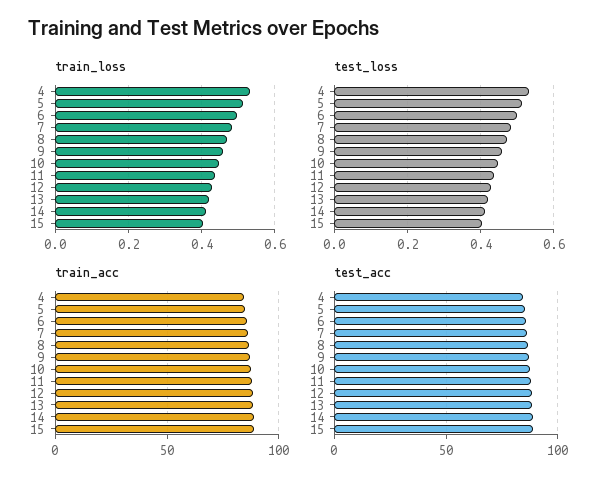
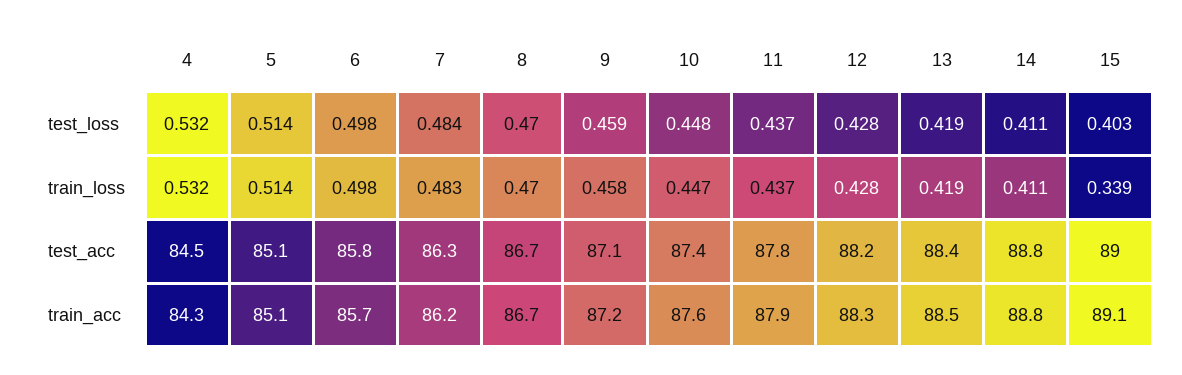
  {
    "train_loss": {
      "4": 0.532,
      "5": 0.514,
      "6": 0.498,
      "7": 0.483,
      "8": 0.47,
      "9": 0.458,
      "10": 0.447,
      "11": 0.437,
      "12": 0.428,
      "13": 0.419,
      "14": 0.411,
-     "15": 0.4
+     "15": 0.339
    },
    "test_loss": {
      "4": 0.532,
      "5": 0.514,
      "6": 0.498,
      "7": 0.484,
      "8": 0.47,
      "9": 0.459,
      "10": 0.448,
      "11": 0.437,
      "12": 0.428,
      "13": 0.419,
      "14": 0.411,
      "15": 0.403
    },
    "train_acc": {
      "4": 84.3,
      "5": 85.1,
      "6": 85.7,
      "7": 86.2,
      "8": 86.7,
      "9": 87.2,
      "10": 87.6,
      "11": 87.9,
      "12": 88.3,
      "13": 88.5,
      "14": 88.8,
      "15": 89.1
    },
    "test_acc": {
      "4": 84.5,
      "5": 85.1,
      "6": 85.8,
      "7": 86.3,
      "8": 86.7,
      "9": 87.1,
      "10": 87.4,
      "11": 87.8,
      "12": 88.2,
      "13": 88.4,
      "14": 88.8,
      "15": 89
    }
  }

